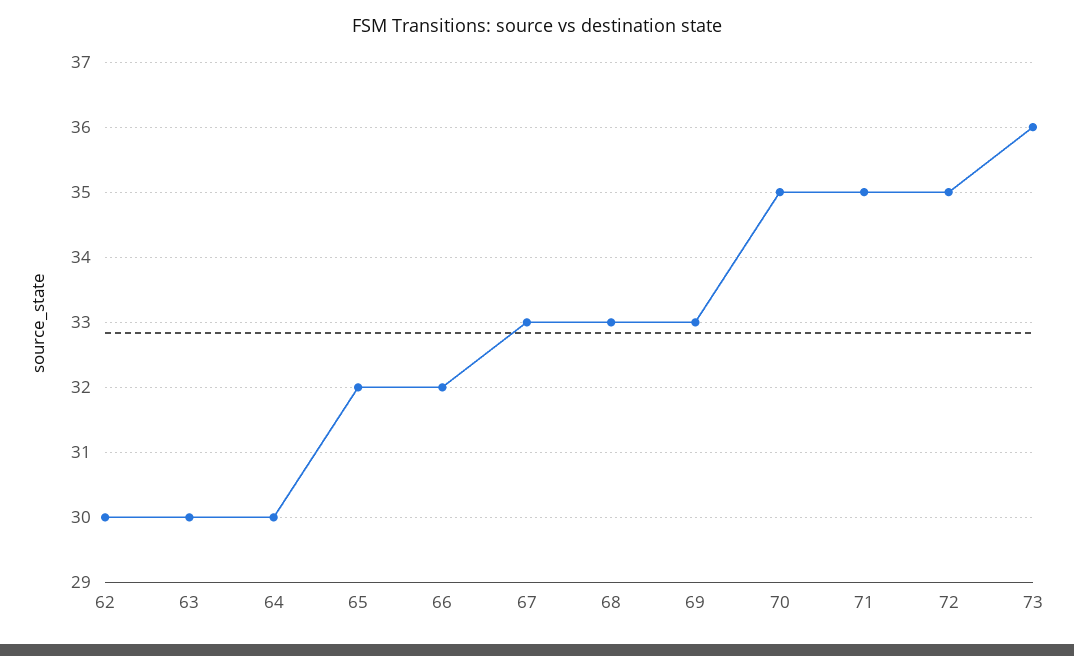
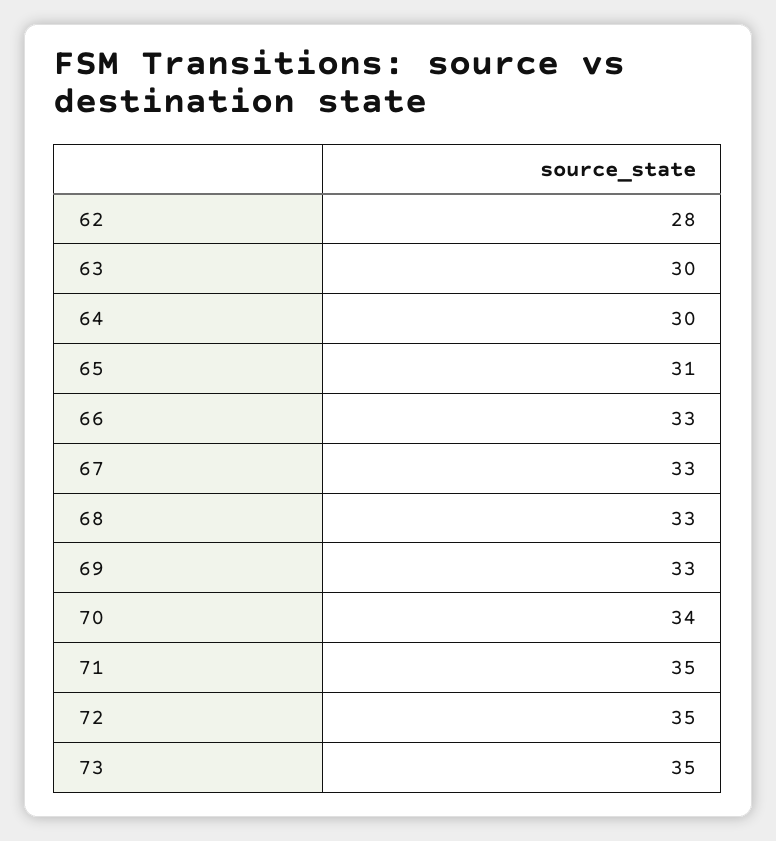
  {
-   "62": 30,
+   "62": 28,
    "63": 30,
    "64": 30,
-   "65": 32,
+   "65": 31,
-   "66": 32,
+   "66": 33,
    "67": 33,
    "68": 33,
    "69": 33,
-   "70": 35,
+   "70": 34,
    "71": 35,
    "72": 35,
-   "73": 36
+   "73": 35
  }

